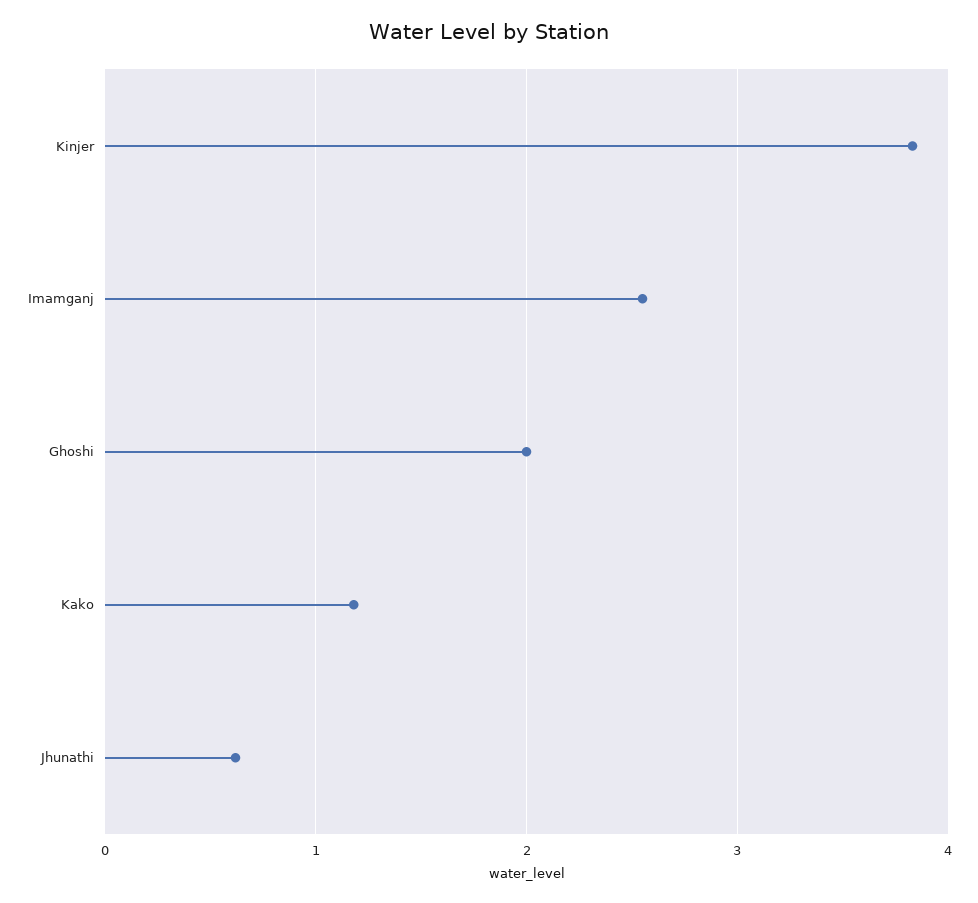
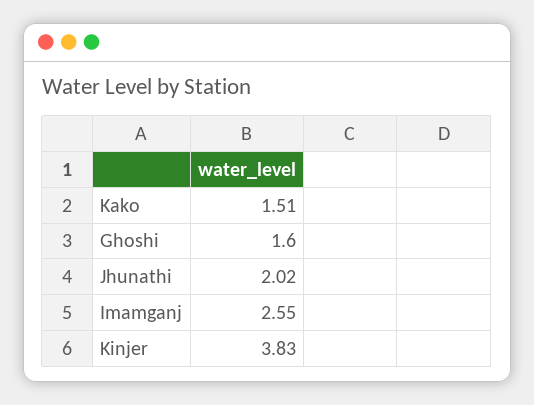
  {
    "Kinjer": 3.83,
    "Imamganj": 2.55,
-   "Ghoshi": 2,
+   "Ghoshi": 1.6,
-   "Kako": 1.2,
+   "Kako": 1.51,
-   "Jhunathi": 0.6
+   "Jhunathi": 2.02
  }

